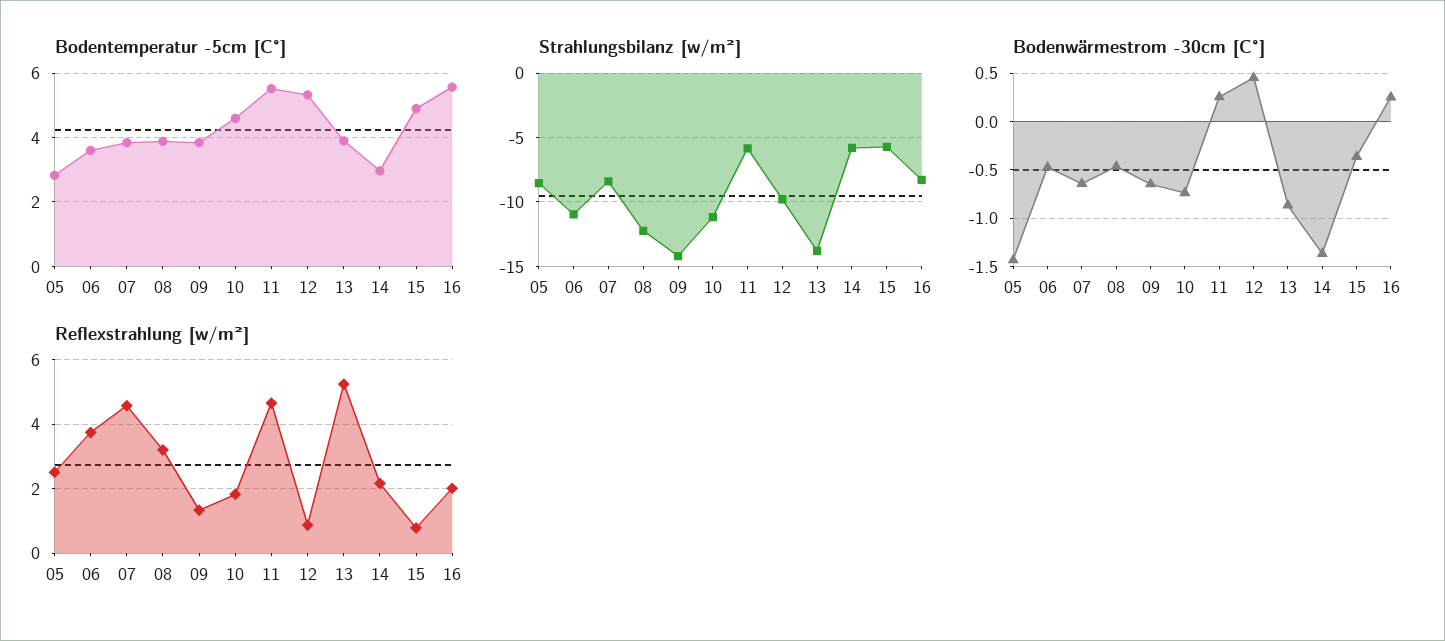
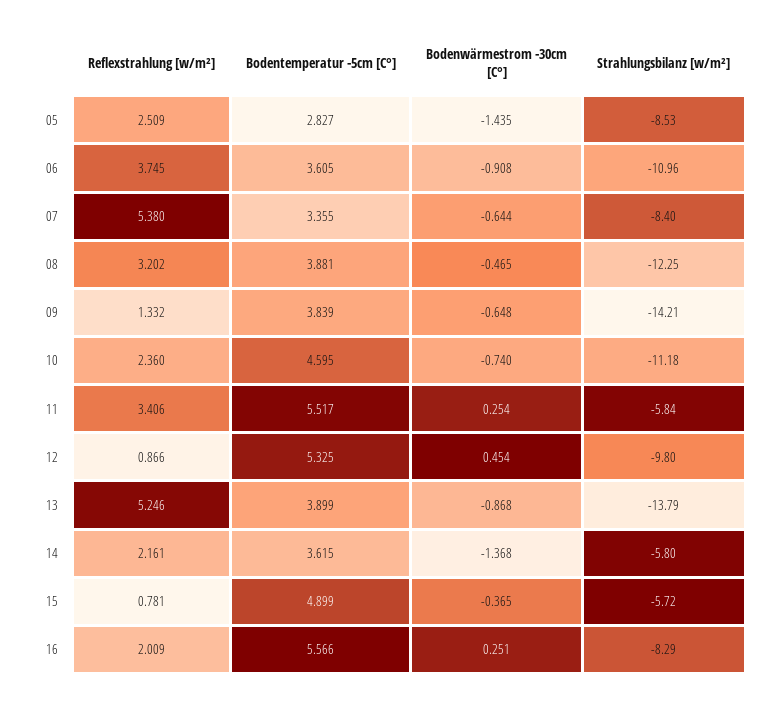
  {
    "Bodentemperatur -5cm [C°]": {
      "05": 2.827,
      "06": 3.605,
-     "07": 3.8,
+     "07": 3.355,
      "08": 3.881,
      "09": 3.839,
      "10": 4.595,
      "11": 5.517,
      "12": 5.325,
      "13": 3.899,
-     "14": 3,
+     "14": 3.615,
      "15": 4.899,
      "16": 5.566
    },
    "Strahlungsbilanz [w/m²]": {
      "05": -8.53,
      "06": -10.96,
      "07": -8.4,
      "08": -12.25,
      "09": -14.21,
      "10": -11.18,
      "11": -5.84,
      "12": -9.8,
      "13": -13.79,
      "14": -5.8,
      "15": -5.72,
      "16": -8.29
    },
    "Bodenwärmestrom -30cm [C°]": {
      "05": -1.435,
-     "06": -0.5,
+     "06": -0.908,
      "07": -0.644,
      "08": -0.465,
      "09": -0.648,
      "10": -0.74,
      "11": 0.254,
      "12": 0.454,
      "13": -0.868,
      "14": -1.368,
      "15": -0.365,
      "16": 0.251
    },
    "Reflexstrahlung [w/m²]": {
      "05": 2.509,
      "06": 3.745,
-     "07": 4.6,
+     "07": 5.38,
      "08": 3.202,
      "09": 1.332,
-     "10": 1.8,
+     "10": 2.36,
-     "11": 4.6,
+     "11": 3.406,
      "12": 0.866,
      "13": 5.246,
      "14": 2.161,
      "15": 0.781,
      "16": 2.009
    }
  }

